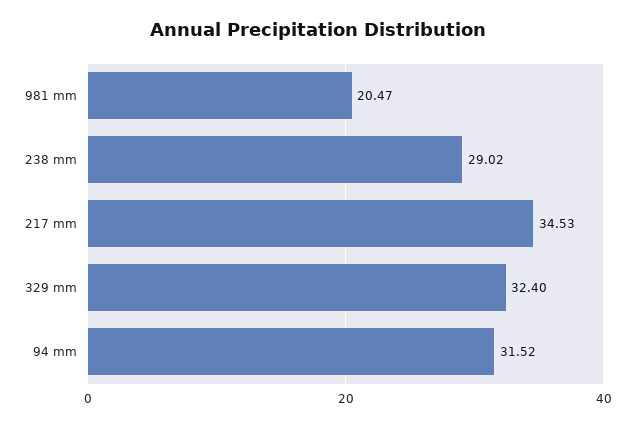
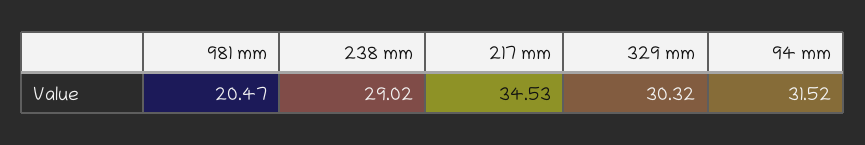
  {
    "981 mm": 20.47,
    "238 mm": 29.02,
    "217 mm": 34.53,
-   "329 mm": 32.4,
+   "329 mm": 30.32,
    "94 mm": 31.52
  }

